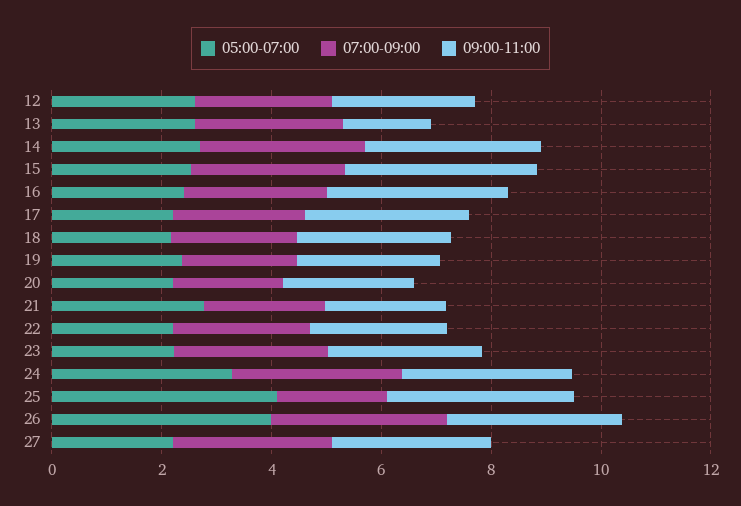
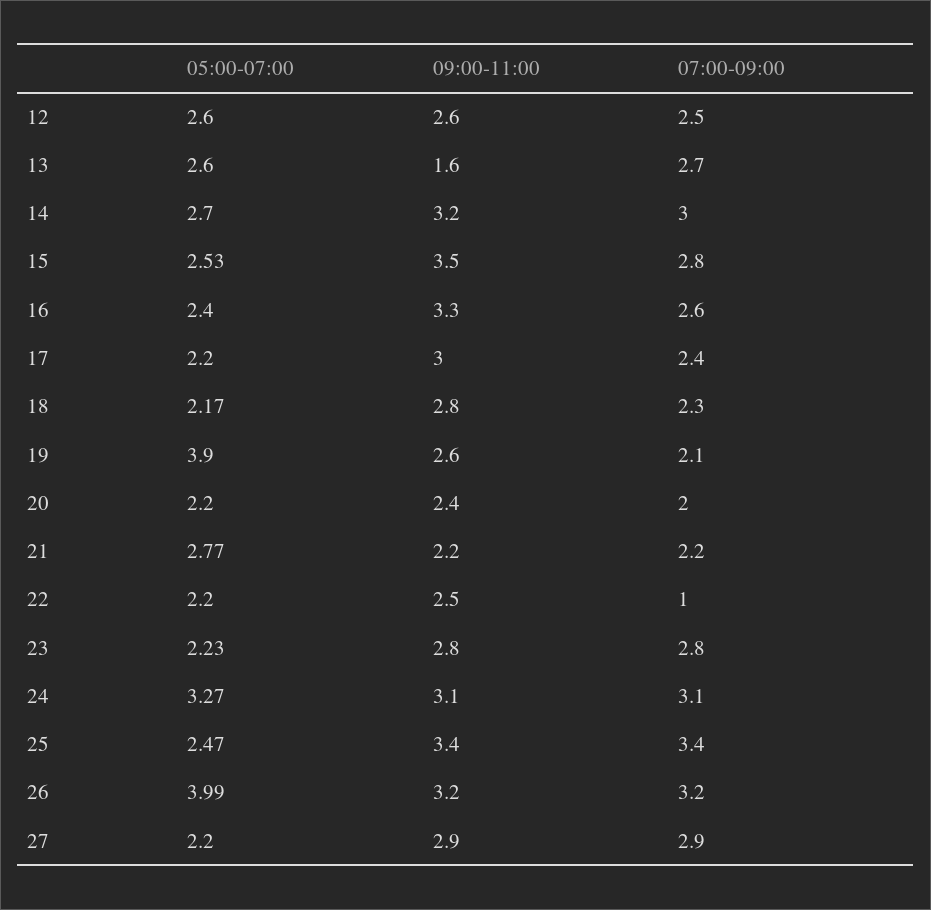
  {
    "05:00-07:00": {
      "12": 2.6,
      "13": 2.6,
      "14": 2.7,
      "15": 2.53,
      "16": 2.4,
      "17": 2.2,
      "18": 2.17,
-     "19": 2.5,
+     "19": 3.9,
      "20": 2.2,
      "21": 2.77,
      "22": 2.2,
      "23": 2.23,
      "24": 3.27,
-     "25": 4,
+     "25": 2.47,
      "26": 3.99,
      "27": 2.2
    },
    "07:00-09:00": {
      "12": 2.5,
      "13": 2.7,
      "14": 3,
      "15": 2.8,
      "16": 2.6,
      "17": 2.4,
      "18": 2.3,
      "19": 2.1,
      "20": 2,
      "21": 2.2,
-     "22": 2.5,
+     "22": 1,
      "23": 2.8,
      "24": 3.1,
-     "25": 2,
+     "25": 3.4,
      "26": 3.2,
      "27": 2.9
    },
    "09:00-11:00": {
      "12": 2.6,
      "13": 1.6,
      "14": 3.2,
      "15": 3.5,
      "16": 3.3,
      "17": 3,
      "18": 2.8,
      "19": 2.6,
      "20": 2.4,
      "21": 2.2,
      "22": 2.5,
      "23": 2.8,
      "24": 3.1,
      "25": 3.4,
      "26": 3.2,
      "27": 2.9
    }
  }

